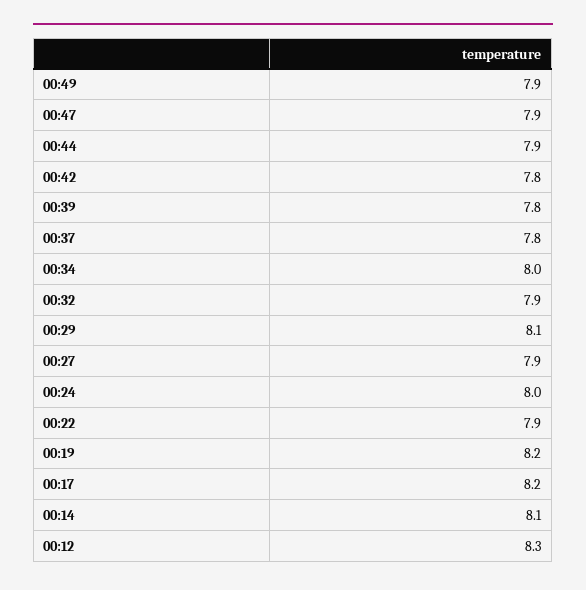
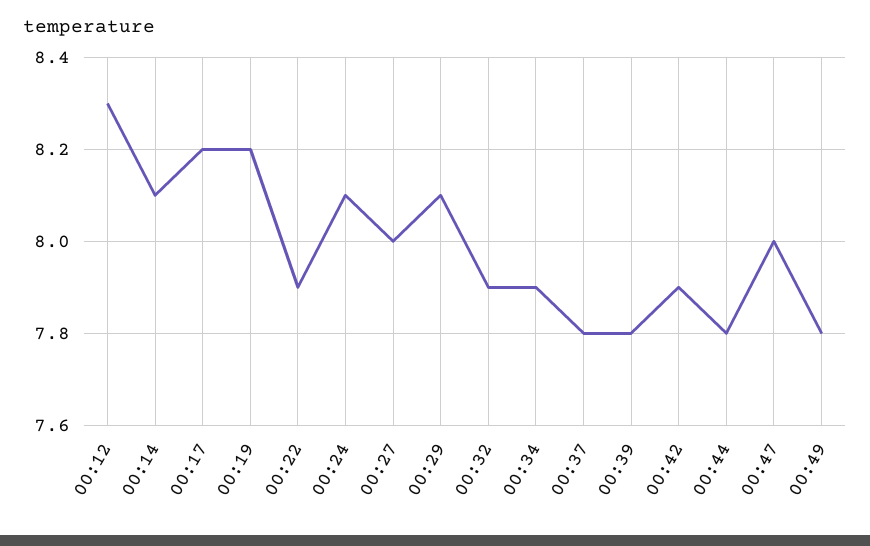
  {
-   "00:49": 7.9,
+   "00:49": 7.8,
-   "00:47": 7.9,
+   "00:47": 8,
-   "00:44": 7.9,
+   "00:44": 7.8,
-   "00:42": 7.8,
+   "00:42": 7.9,
    "00:39": 7.8,
    "00:37": 7.8,
-   "00:34": 8,
+   "00:34": 7.9,
    "00:32": 7.9,
    "00:29": 8.1,
-   "00:27": 7.9,
+   "00:27": 8,
-   "00:24": 8,
+   "00:24": 8.1,
    "00:22": 7.9,
    "00:19": 8.2,
    "00:17": 8.2,
    "00:14": 8.1,
    "00:12": 8.3
  }

